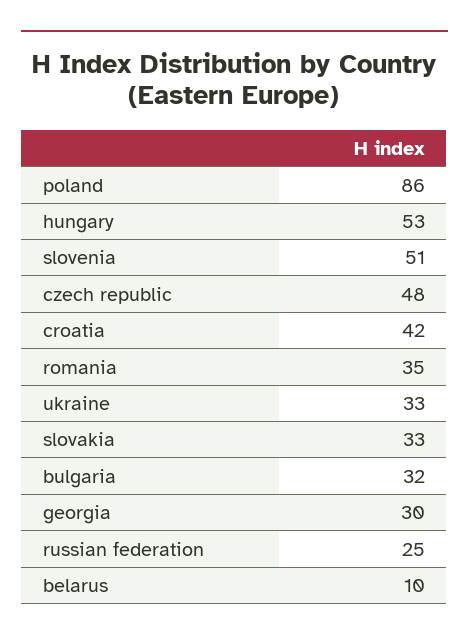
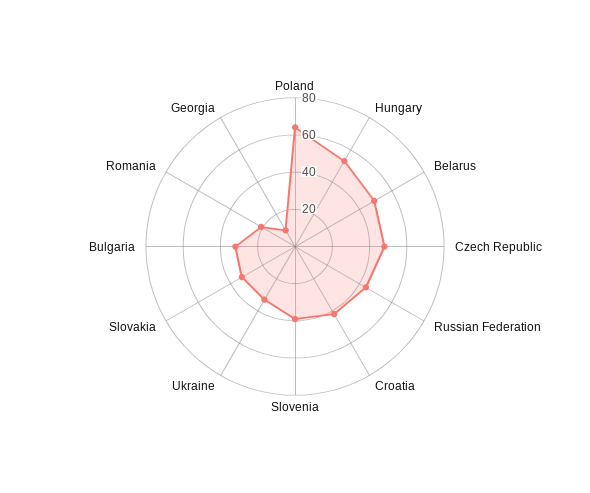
  {
-   "poland": 86,
+   "poland": 65,
    "hungary": 53,
-   "slovenia": 51,
+   "slovenia": 40,
    "czech republic": 48,
    "croatia": 42,
-   "romania": 35,
+   "romania": 20,
    "ukraine": 33,
    "slovakia": 33,
    "bulgaria": 32,
-   "georgia": 30,
+   "georgia": 10,
-   "russian federation": 25,
+   "russian federation": 45,
-   "belarus": 10
+   "belarus": 50
  }

